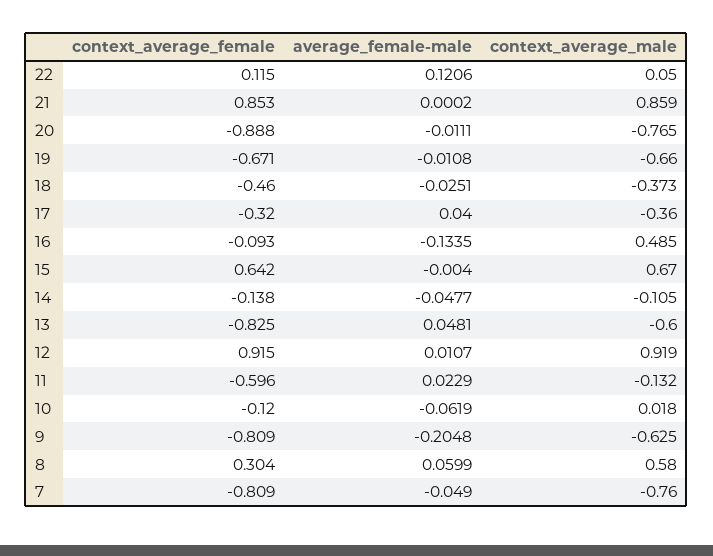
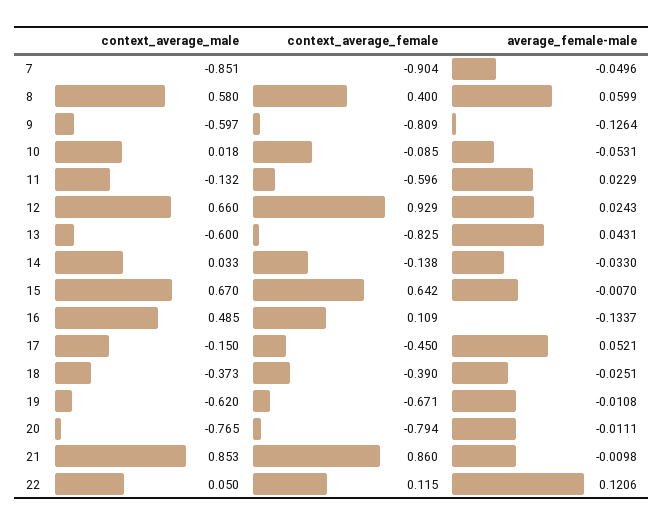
  {
    "context_average_female": {
      "22": 0.115,
-     "21": 0.853,
+     "21": 0.86,
-     "20": -0.888,
+     "20": -0.794,
      "19": -0.671,
-     "18": -0.46,
+     "18": -0.39,
-     "17": -0.32,
+     "17": -0.45,
-     "16": -0.093,
+     "16": 0.109,
      "15": 0.642,
      "14": -0.138,
      "13": -0.825,
-     "12": 0.915,
+     "12": 0.929,
      "11": -0.596,
-     "10": -0.12,
+     "10": -0.085,
      "9": -0.809,
-     "8": 0.304,
+     "8": 0.4,
-     "7": -0.809
+     "7": -0.904
    },
    "average_female-male": {
      "22": 0.1206,
-     "21": 0.0002,
+     "21": -0.0098,
      "20": -0.0111,
      "19": -0.0108,
      "18": -0.0251,
-     "17": 0.04,
+     "17": 0.0521,
-     "16": -0.1335,
+     "16": -0.1337,
-     "15": -0.004,
+     "15": -0.007,
-     "14": -0.0477,
+     "14": -0.033,
-     "13": 0.0481,
+     "13": 0.0431,
-     "12": 0.0107,
+     "12": 0.0243,
      "11": 0.0229,
-     "10": -0.0619,
+     "10": -0.0531,
-     "9": -0.2048,
+     "9": -0.1264,
      "8": 0.0599,
-     "7": -0.049
+     "7": -0.0496
    },
    "context_average_male": {
      "22": 0.05,
-     "21": 0.859,
+     "21": 0.853,
      "20": -0.765,
-     "19": -0.66,
+     "19": -0.62,
      "18": -0.373,
-     "17": -0.36,
+     "17": -0.15,
      "16": 0.485,
      "15": 0.67,
-     "14": -0.105,
+     "14": 0.033,
      "13": -0.6,
-     "12": 0.919,
+     "12": 0.66,
      "11": -0.132,
      "10": 0.018,
-     "9": -0.625,
+     "9": -0.597,
      "8": 0.58,
-     "7": -0.76
+     "7": -0.851
    }
  }

